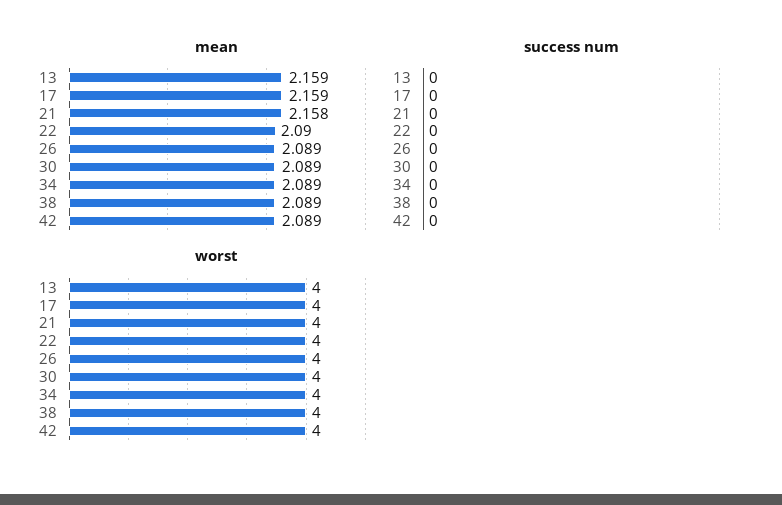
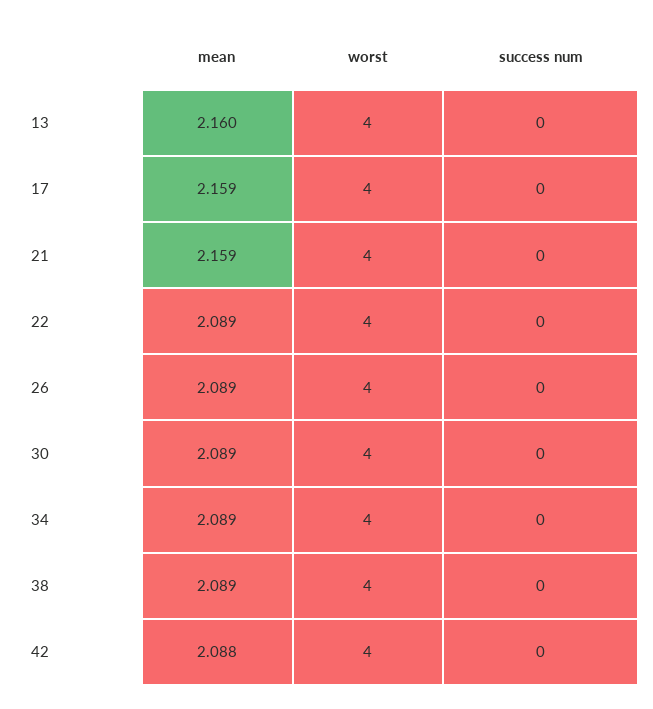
  {
    "mean": {
-     "13": 2.159,
+     "13": 2.16,
      "17": 2.159,
-     "21": 2.158,
+     "21": 2.159,
-     "22": 2.09,
+     "22": 2.089,
      "26": 2.089,
      "30": 2.089,
      "34": 2.089,
      "38": 2.089,
-     "42": 2.089
+     "42": 2.088
    },
    "success num": {
      "13": 0,
      "17": 0,
      "21": 0,
      "22": 0,
      "26": 0,
      "30": 0,
      "34": 0,
      "38": 0,
      "42": 0
    },
    "worst": {
      "13": 4,
      "17": 4,
      "21": 4,
      "22": 4,
      "26": 4,
      "30": 4,
      "34": 4,
      "38": 4,
      "42": 4
    }
  }

